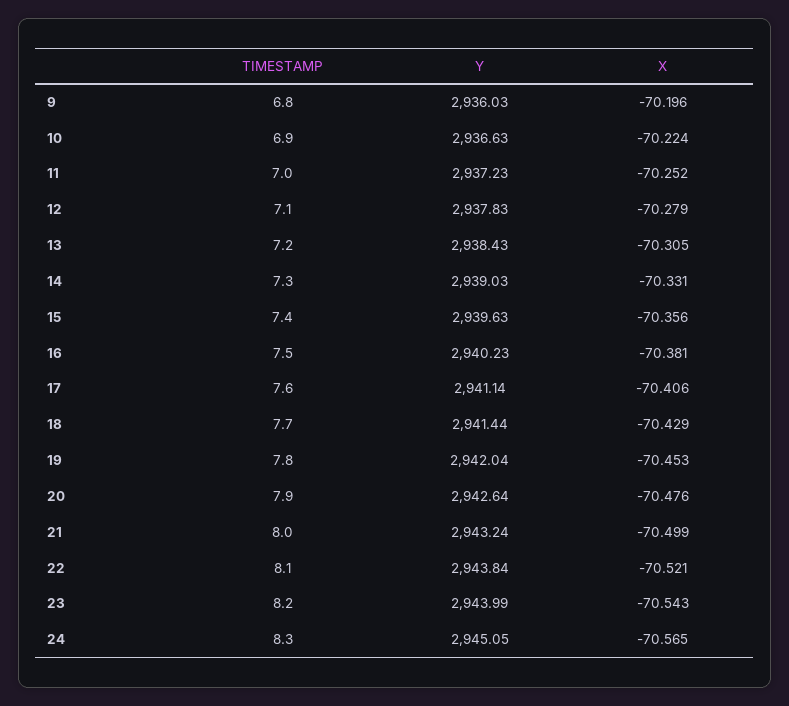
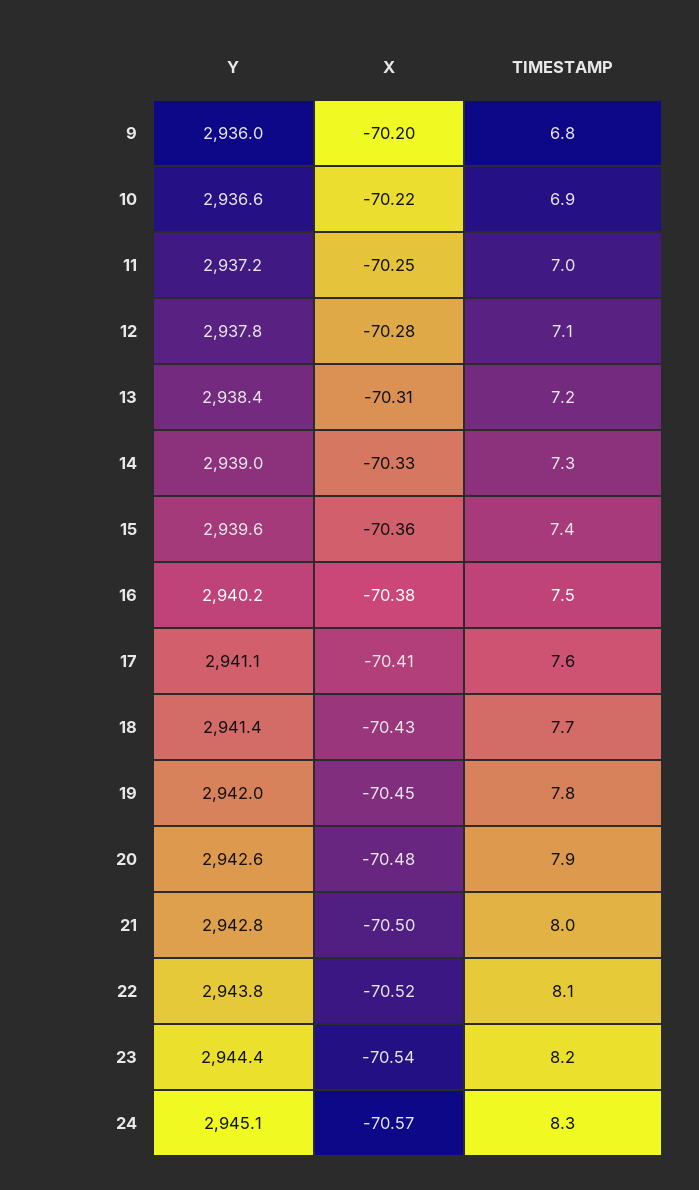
  {
    "TIMESTAMP": {
      "9": 6.8,
      "10": 6.9,
      "11": 7,
      "12": 7.1,
      "13": 7.2,
      "14": 7.3,
      "15": 7.4,
      "16": 7.5,
      "17": 7.6,
      "18": 7.7,
      "19": 7.8,
      "20": 7.9,
      "21": 8,
      "22": 8.1,
      "23": 8.2,
      "24": 8.3
    },
    "Y": {
      "9": 2936.03,
      "10": 2936.63,
      "11": 2937.23,
      "12": 2937.83,
      "13": 2938.43,
      "14": 2939.03,
      "15": 2939.63,
      "16": 2940.23,
      "17": 2941.14,
      "18": 2941.44,
      "19": 2942.04,
      "20": 2942.64,
-     "21": 2943.24,
+     "21": 2942.8,
      "22": 2943.84,
-     "23": 2943.99,
+     "23": 2944.4,
      "24": 2945.05
    },
    "X": {
      "9": -70.196,
      "10": -70.224,
      "11": -70.252,
      "12": -70.279,
      "13": -70.305,
      "14": -70.331,
      "15": -70.356,
      "16": -70.381,
      "17": -70.406,
      "18": -70.429,
      "19": -70.453,
      "20": -70.476,
      "21": -70.499,
      "22": -70.521,
      "23": -70.543,
      "24": -70.565
    }
  }

